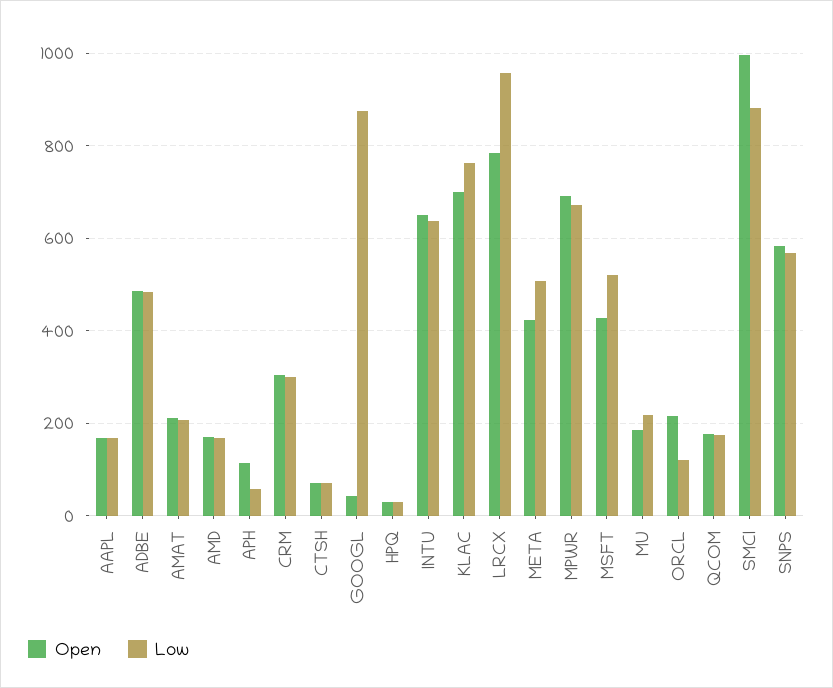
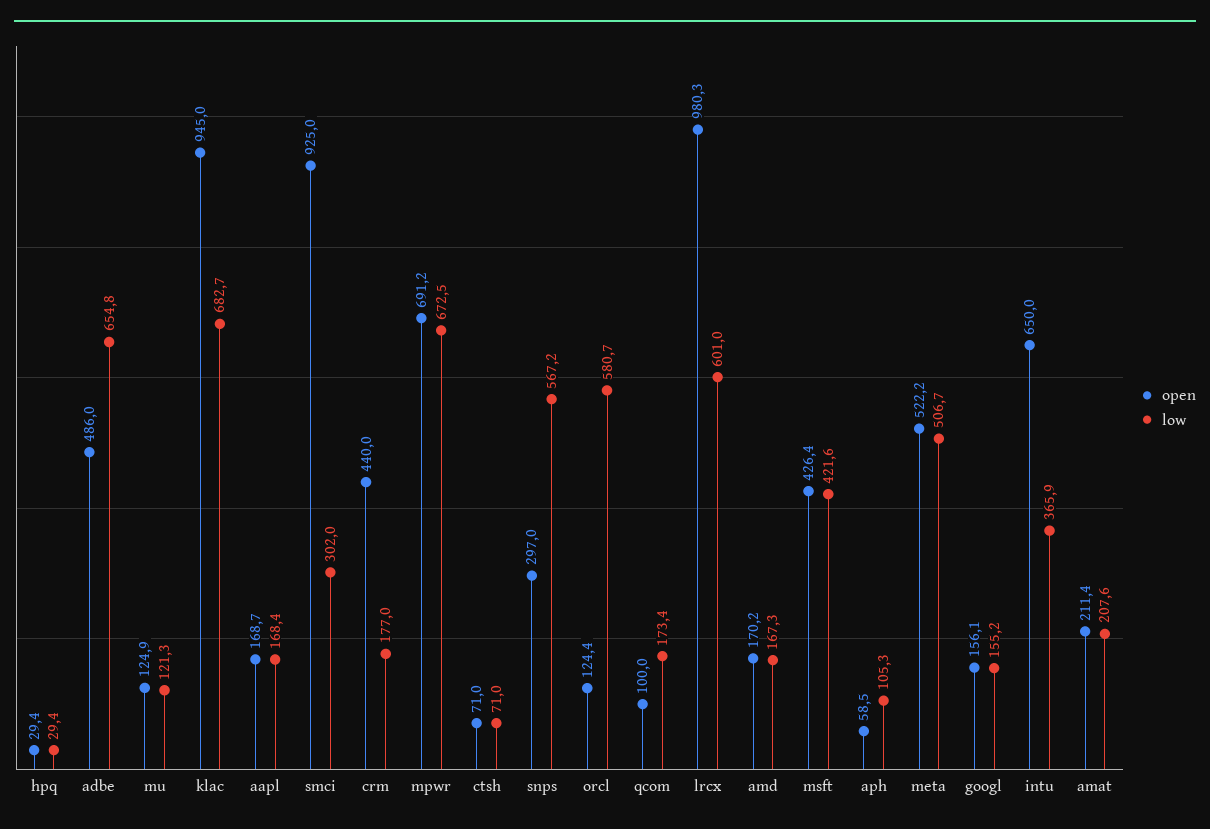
  {
    "Open": {
      "AAPL": 168.7,
      "ADBE": 486,
      "AMAT": 211.4,
      "AMD": 170.2,
-     "APH": 120,
+     "APH": 58.5,
-     "CRM": 300,
+     "CRM": 440,
      "CTSH": 71,
-     "GOOGL": 40,
+     "GOOGL": 156.1,
      "HPQ": 29.4,
      "INTU": 650,
-     "KLAC": 700,
+     "KLAC": 945,
-     "LRCX": 780,
+     "LRCX": 980.3,
-     "META": 420,
+     "META": 522.2,
      "MPWR": 691.2,
      "MSFT": 426.4,
-     "MU": 180,
+     "MU": 124.9,
-     "ORCL": 220,
+     "ORCL": 124.4,
-     "QCOM": 180,
+     "QCOM": 100,
-     "SMCI": 1000,
+     "SMCI": 925,
-     "SNPS": 580
+     "SNPS": 297
    },
    "Low": {
      "AAPL": 168.4,
-     "ADBE": 480,
+     "ADBE": 654.8,
      "AMAT": 207.6,
      "AMD": 167.3,
-     "APH": 60,
+     "APH": 105.3,
-     "CRM": 300,
+     "CRM": 177,
      "CTSH": 71,
-     "GOOGL": 880,
+     "GOOGL": 155.2,
      "HPQ": 29.4,
-     "INTU": 640,
+     "INTU": 365.9,
-     "KLAC": 760,
+     "KLAC": 682.7,
-     "LRCX": 960,
+     "LRCX": 601,
      "META": 506.7,
      "MPWR": 672.5,
-     "MSFT": 520,
+     "MSFT": 421.6,
-     "MU": 220,
+     "MU": 121.3,
-     "ORCL": 120,
+     "ORCL": 580.7,
      "QCOM": 173.4,
-     "SMCI": 880,
+     "SMCI": 302,
      "SNPS": 567.2
    }
  }

